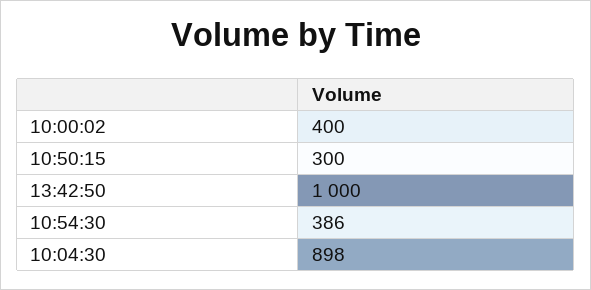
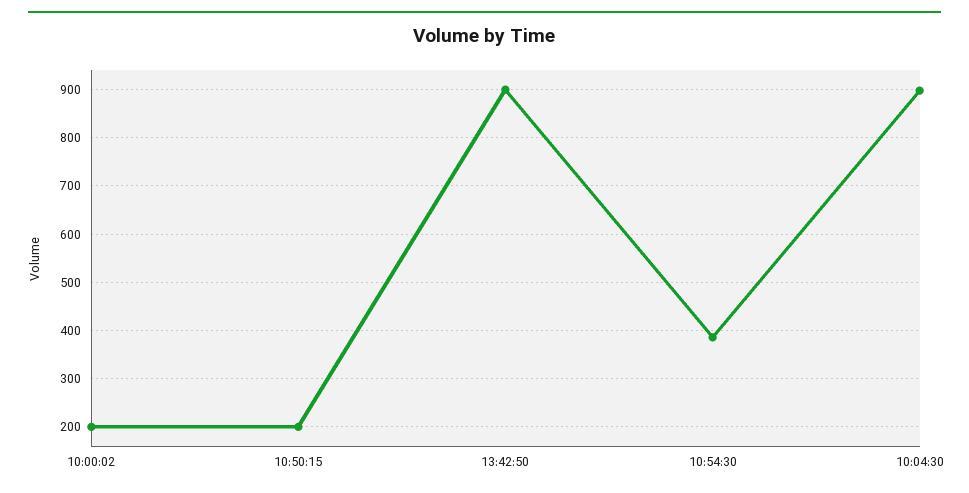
  {
-   "10:00:02": 400,
+   "10:00:02": 200,
-   "10:50:15": 300,
+   "10:50:15": 200,
-   "13:42:50": 1000,
+   "13:42:50": 900,
    "10:54:30": 386,
    "10:04:30": 898
  }

